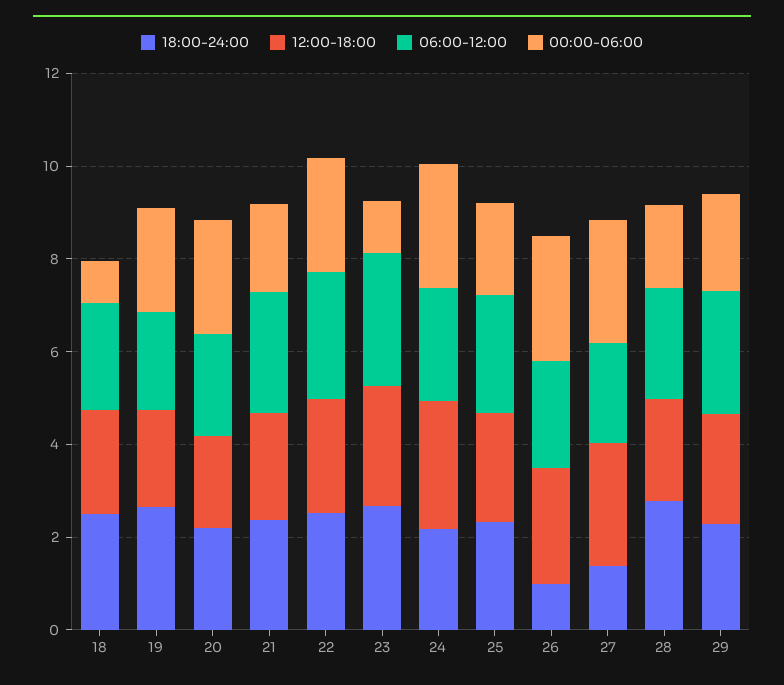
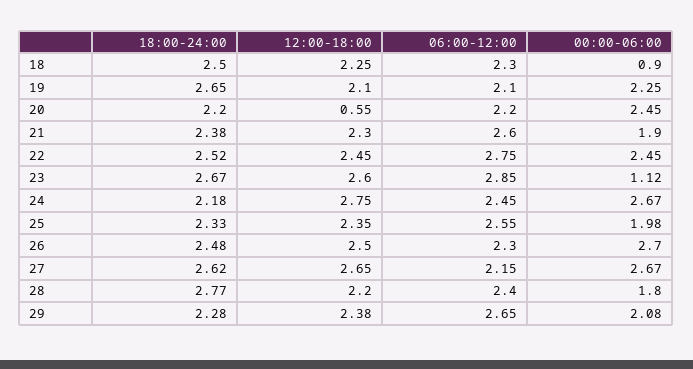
  {
    "18:00-24:00": {
      "18": 2.5,
      "19": 2.65,
      "20": 2.2,
      "21": 2.38,
      "22": 2.52,
      "23": 2.67,
      "24": 2.18,
      "25": 2.33,
-     "26": 1,
+     "26": 2.48,
-     "27": 1.5,
+     "27": 2.62,
      "28": 2.77,
      "29": 2.28
    },
    "12:00-18:00": {
      "18": 2.25,
      "19": 2.1,
-     "20": 2,
+     "20": 0.55,
      "21": 2.3,
      "22": 2.45,
      "23": 2.6,
      "24": 2.75,
      "25": 2.35,
      "26": 2.5,
      "27": 2.65,
      "28": 2.2,
      "29": 2.38
    },
    "06:00-12:00": {
      "18": 2.3,
      "19": 2.1,
      "20": 2.2,
      "21": 2.6,
      "22": 2.75,
      "23": 2.85,
      "24": 2.45,
      "25": 2.55,
      "26": 2.3,
      "27": 2.15,
      "28": 2.4,
      "29": 2.65
    },
    "00:00-06:00": {
      "18": 0.9,
      "19": 2.25,
      "20": 2.45,
      "21": 1.9,
      "22": 2.45,
      "23": 1.12,
      "24": 2.67,
      "25": 1.98,
      "26": 2.7,
      "27": 2.67,
      "28": 1.8,
      "29": 2.08
    }
  }

